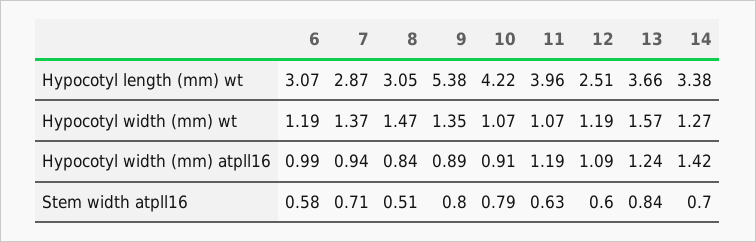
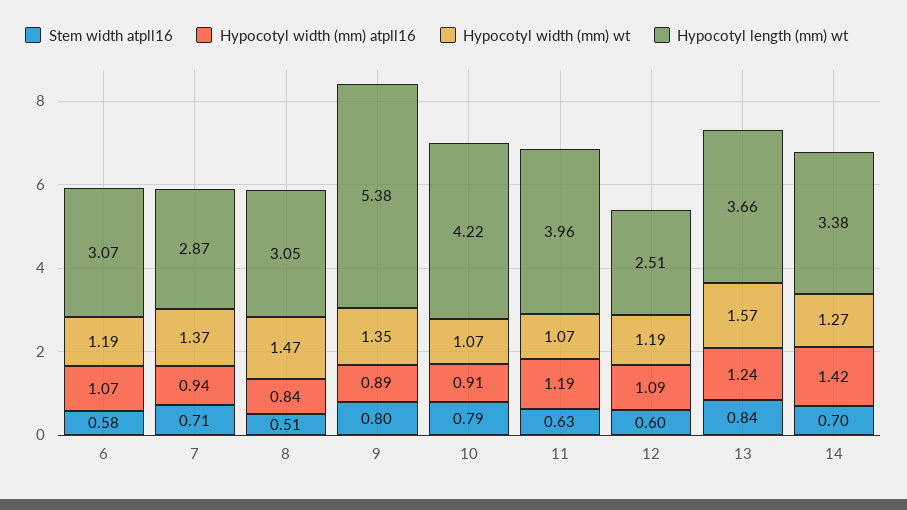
  {
    "Hypocotyl length (mm) wt": {
      "6": 3.07,
      "7": 2.87,
      "8": 3.05,
      "9": 5.38,
      "10": 4.22,
      "11": 3.96,
      "12": 2.51,
      "13": 3.66,
      "14": 3.38
    },
    "Hypocotyl width (mm) wt": {
      "6": 1.19,
      "7": 1.37,
      "8": 1.47,
      "9": 1.35,
      "10": 1.07,
      "11": 1.07,
      "12": 1.19,
      "13": 1.57,
      "14": 1.27
    },
    "Hypocotyl width (mm) atpll16": {
-     "6": 0.99,
+     "6": 1.07,
      "7": 0.94,
      "8": 0.84,
      "9": 0.89,
      "10": 0.91,
      "11": 1.19,
      "12": 1.09,
      "13": 1.24,
      "14": 1.42
    },
    "Stem width atpll16": {
      "6": 0.58,
      "7": 0.71,
      "8": 0.51,
      "9": 0.8,
      "10": 0.79,
      "11": 0.63,
      "12": 0.6,
      "13": 0.84,
      "14": 0.7
    }
  }

